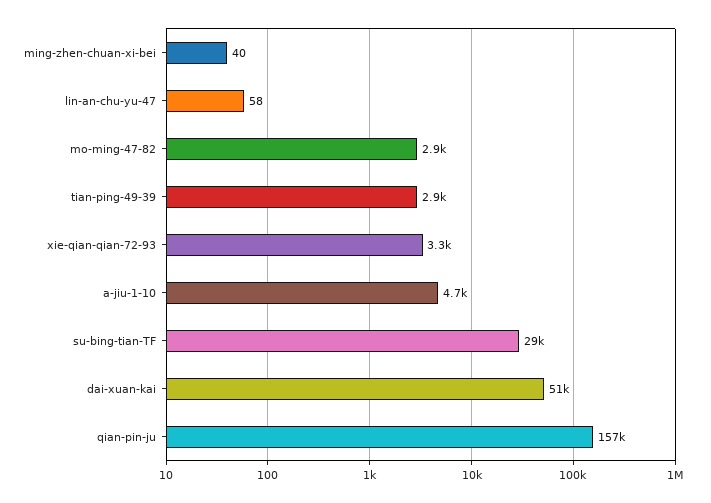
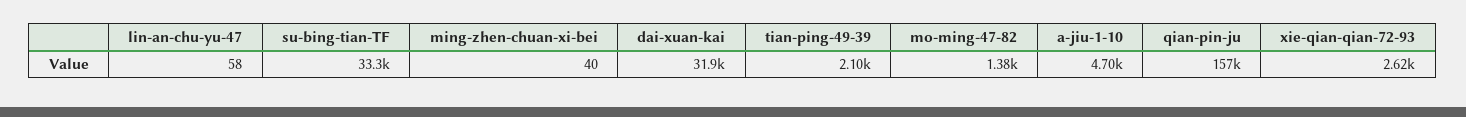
  {
    "ming-zhen-chuan-xi-bei": 40,
    "lin-an-chu-yu-47": 58,
-   "mo-ming-47-82": 2900,
+   "mo-ming-47-82": 1380,
-   "tian-ping-49-39": 2900,
+   "tian-ping-49-39": 2100,
-   "xie-qian-qian-72-93": 3300,
+   "xie-qian-qian-72-93": 2620,
    "a-jiu-1-10": 4700,
-   "su-bing-tian-TF": 29000,
+   "su-bing-tian-TF": 33300,
-   "dai-xuan-kai": 51000,
+   "dai-xuan-kai": 31900,
    "qian-pin-ju": 157000
  }

